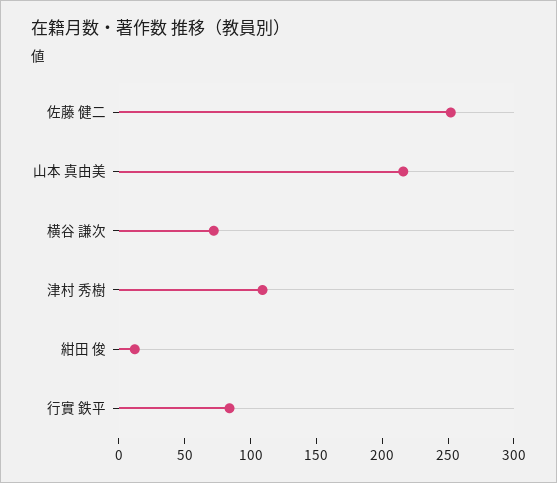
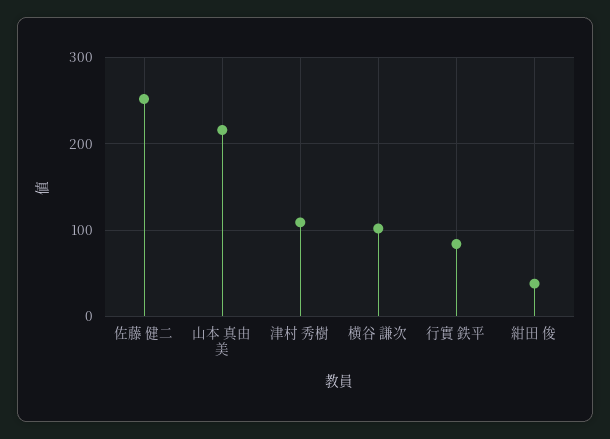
  {
    "佐藤 健二": 250,
    "山本 真由美": 220,
-   "横谷 謙次": 70,
+   "横谷 謙次": 100,
    "津村 秀樹": 110,
-   "紺田 俊": 10,
+   "紺田 俊": 40,
    "行實 鉄平": 80
  }

